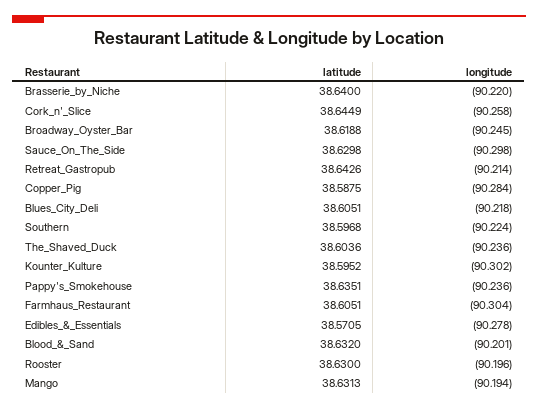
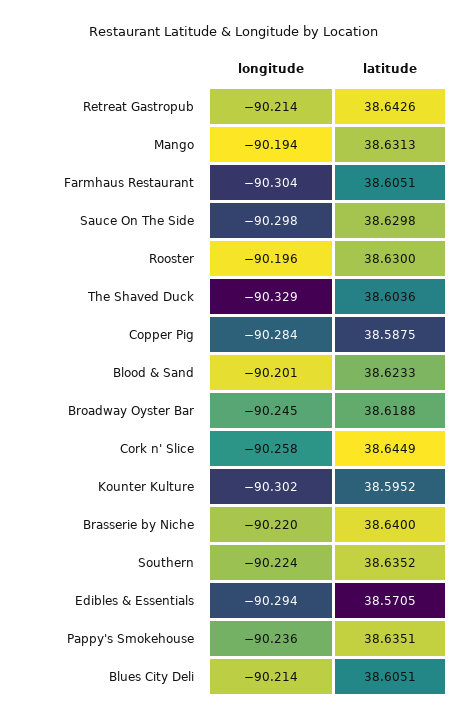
  {
    "latitude": {
      "Brasserie_by_Niche": 38.64,
      "Cork_n'_Slice": 38.6449,
      "Broadway_Oyster_Bar": 38.6188,
      "Sauce_On_The_Side": 38.6298,
      "Retreat_Gastropub": 38.6426,
      "Copper_Pig": 38.5875,
      "Blues_City_Deli": 38.6051,
-     "Southern": 38.5968,
+     "Southern": 38.6352,
      "The_Shaved_Duck": 38.6036,
      "Kounter_Kulture": 38.5952,
      "Pappy's_Smokehouse": 38.6351,
      "Farmhaus_Restaurant": 38.6051,
      "Edibles_&_Essentials": 38.5705,
-     "Blood_&_Sand": 38.632,
+     "Blood_&_Sand": 38.6233,
      "Rooster": 38.63,
      "Mango": 38.6313
    },
    "longitude": {
      "Brasserie_by_Niche": -90.22,
      "Cork_n'_Slice": -90.258,
      "Broadway_Oyster_Bar": -90.245,
      "Sauce_On_The_Side": -90.298,
      "Retreat_Gastropub": -90.214,
      "Copper_Pig": -90.284,
-     "Blues_City_Deli": -90.218,
+     "Blues_City_Deli": -90.214,
      "Southern": -90.224,
-     "The_Shaved_Duck": -90.236,
+     "The_Shaved_Duck": -90.329,
      "Kounter_Kulture": -90.302,
      "Pappy's_Smokehouse": -90.236,
      "Farmhaus_Restaurant": -90.304,
-     "Edibles_&_Essentials": -90.278,
+     "Edibles_&_Essentials": -90.294,
      "Blood_&_Sand": -90.201,
      "Rooster": -90.196,
      "Mango": -90.194
    }
  }

